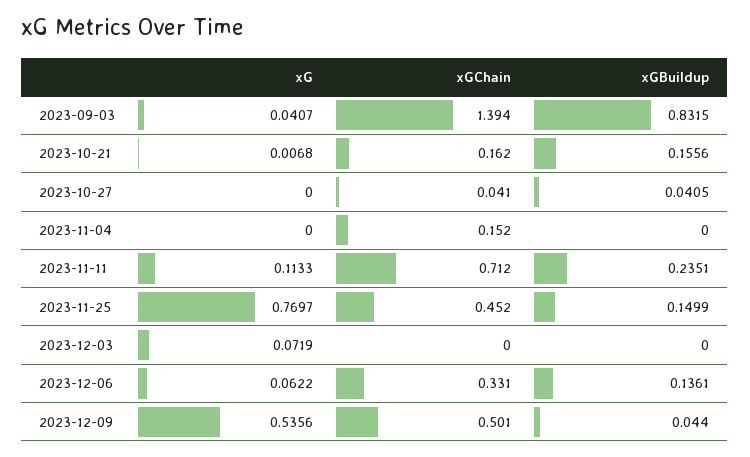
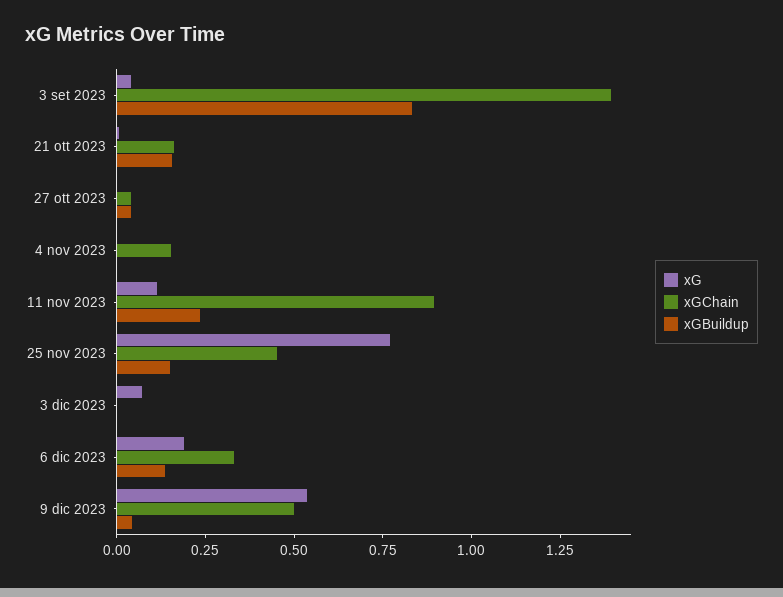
  {
    "xG": {
      "2023-09-03": 0.0407,
      "2023-10-21": 0.0068,
      "2023-10-27": 0,
      "2023-11-04": 0,
      "2023-11-11": 0.1133,
      "2023-11-25": 0.7697,
      "2023-12-03": 0.0719,
-     "2023-12-06": 0.0622,
+     "2023-12-06": 0.2,
      "2023-12-09": 0.5356
    },
    "xGChain": {
      "2023-09-03": 1.394,
      "2023-10-21": 0.162,
      "2023-10-27": 0.041,
      "2023-11-04": 0.152,
-     "2023-11-11": 0.712,
+     "2023-11-11": 0.9,
      "2023-11-25": 0.452,
      "2023-12-03": 0,
      "2023-12-06": 0.331,
      "2023-12-09": 0.501
    },
    "xGBuildup": {
      "2023-09-03": 0.8315,
      "2023-10-21": 0.1556,
      "2023-10-27": 0.0405,
      "2023-11-04": 0,
      "2023-11-11": 0.2351,
      "2023-11-25": 0.1499,
      "2023-12-03": 0,
      "2023-12-06": 0.1361,
      "2023-12-09": 0.044
    }
  }

